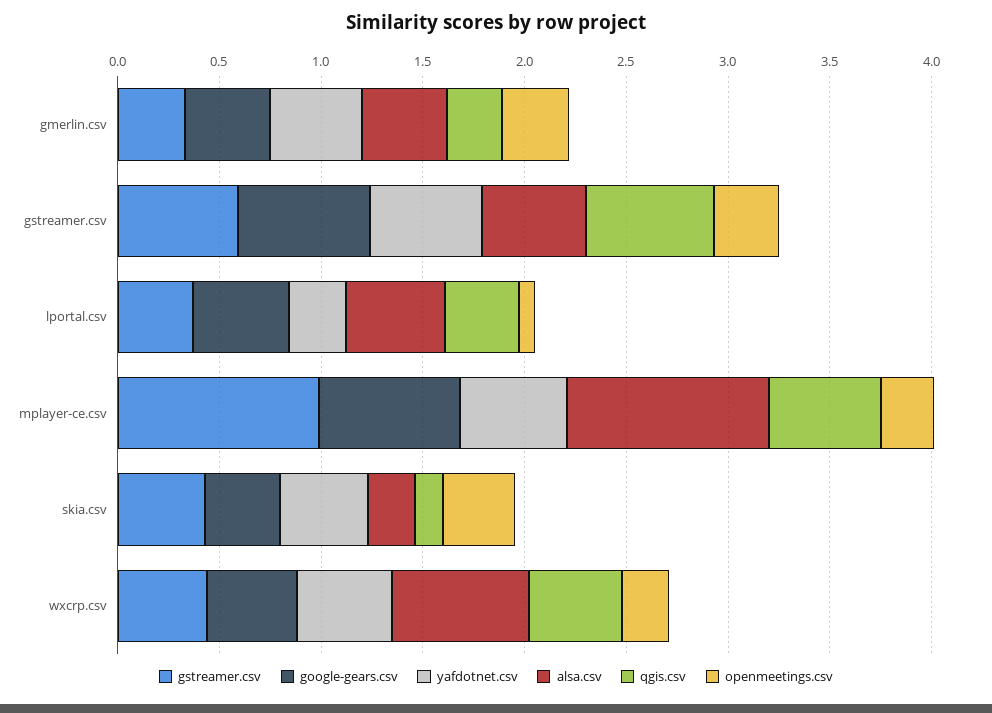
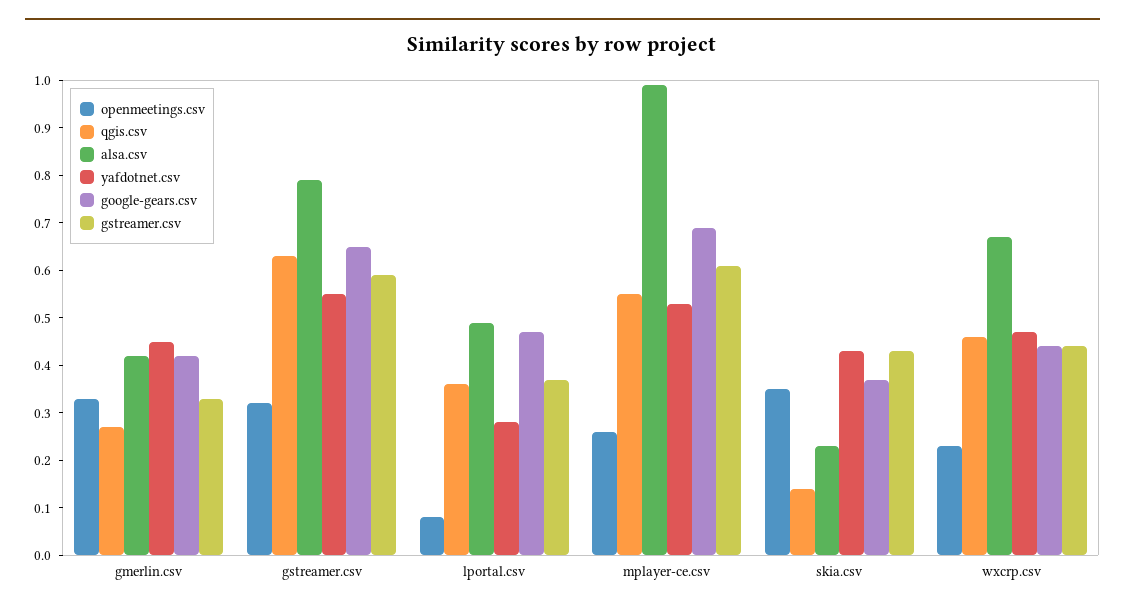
  {
    "gstreamer.csv": {
      "gmerlin.csv": 0.35,
      "gstreamer.csv": 0.6,
      "lportal.csv": 0.35,
-     "mplayer-ce.csv": 1,
+     "mplayer-ce.csv": 0.6,
      "skia.csv": 0.45,
      "wxcrp.csv": 0.45
    },
    "google-gears.csv": {
      "gmerlin.csv": 0.4,
      "gstreamer.csv": 0.65,
      "lportal.csv": 0.45,
      "mplayer-ce.csv": 0.7,
      "skia.csv": 0.35,
      "wxcrp.csv": 0.45
    },
    "yafdotnet.csv": {
      "gmerlin.csv": 0.45,
      "gstreamer.csv": 0.55,
      "lportal.csv": 0.3,
      "mplayer-ce.csv": 0.55,
      "skia.csv": 0.45,
      "wxcrp.csv": 0.45
    },
    "alsa.csv": {
      "gmerlin.csv": 0.4,
-     "gstreamer.csv": 0.5,
+     "gstreamer.csv": 0.8,
      "lportal.csv": 0.5,
      "mplayer-ce.csv": 1,
      "skia.csv": 0.25,
      "wxcrp.csv": 0.65
    },
    "qgis.csv": {
      "gmerlin.csv": 0.25,
      "gstreamer.csv": 0.65,
      "lportal.csv": 0.35,
      "mplayer-ce.csv": 0.55,
      "skia.csv": 0.15,
      "wxcrp.csv": 0.45
    },
    "openmeetings.csv": {
      "gmerlin.csv": 0.35,
      "gstreamer.csv": 0.3,
      "lportal.csv": 0.1,
      "mplayer-ce.csv": 0.25,
      "skia.csv": 0.35,
      "wxcrp.csv": 0.25
    }
  }

